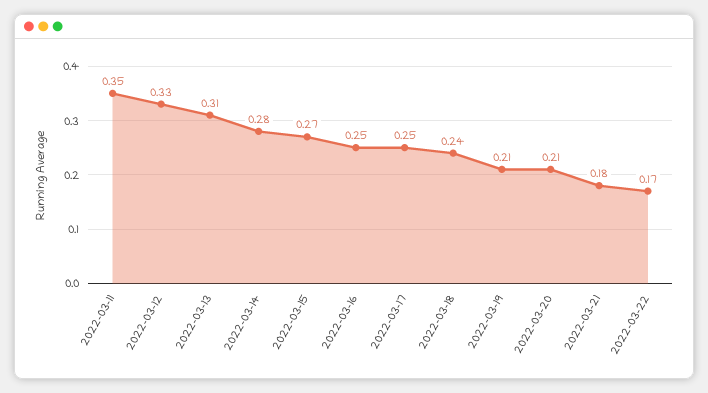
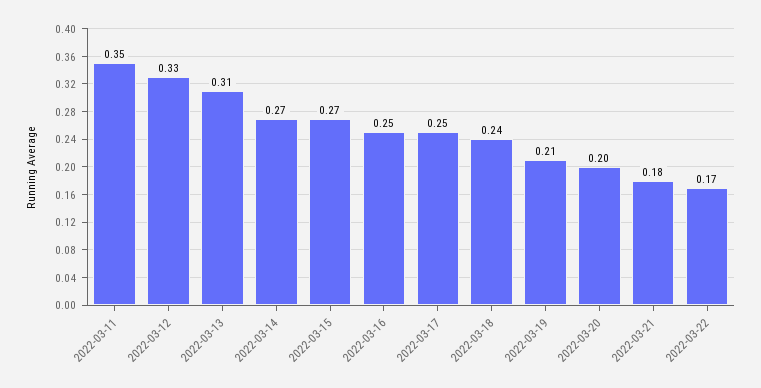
  {
    "2022-03-11": 0.35,
    "2022-03-12": 0.33,
    "2022-03-13": 0.31,
-   "2022-03-14": 0.28,
+   "2022-03-14": 0.27,
    "2022-03-15": 0.27,
    "2022-03-16": 0.25,
    "2022-03-17": 0.25,
    "2022-03-18": 0.24,
    "2022-03-19": 0.21,
-   "2022-03-20": 0.21,
+   "2022-03-20": 0.2,
    "2022-03-21": 0.18,
    "2022-03-22": 0.17
  }

